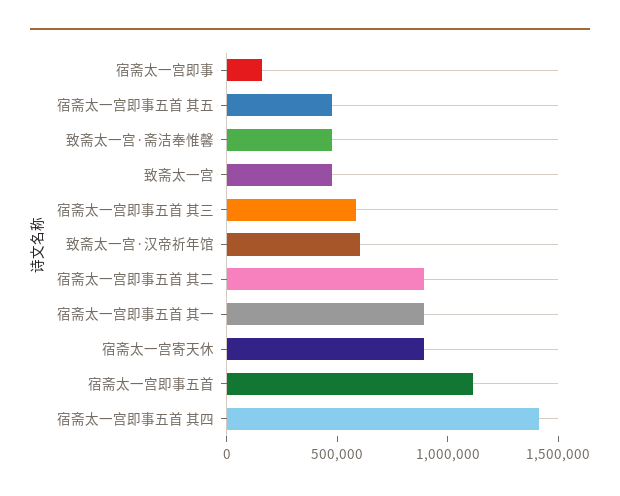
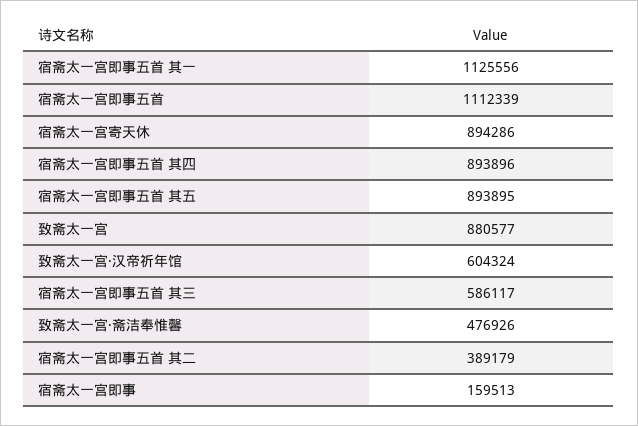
  {
    "宿斋太一宫即事": 159513,
-   "宿斋太一宫即事五首 其五": 500000,
+   "宿斋太一宫即事五首 其五": 893895,
    "致斋太一宫·斋洁奉惟馨": 476926,
-   "致斋太一宫": 500000,
+   "致斋太一宫": 880577,
    "宿斋太一宫即事五首 其三": 586117,
    "致斋太一宫·汉帝祈年馆": 604324,
-   "宿斋太一宫即事五首 其二": 900000,
+   "宿斋太一宫即事五首 其二": 389179,
-   "宿斋太一宫即事五首 其一": 900000,
+   "宿斋太一宫即事五首 其一": 1125556,
    "宿斋太一宫寄天休": 894286,
    "宿斋太一宫即事五首": 1112339,
-   "宿斋太一宫即事五首 其四": 1400000
+   "宿斋太一宫即事五首 其四": 893896
  }

